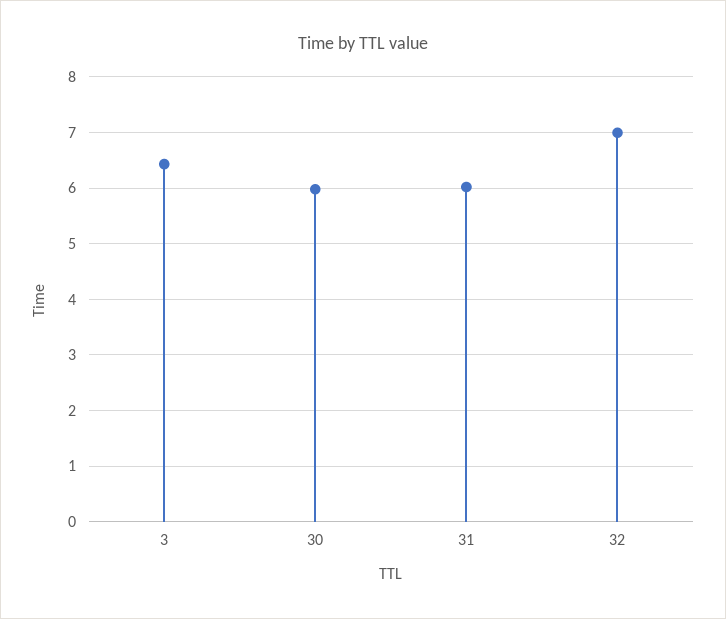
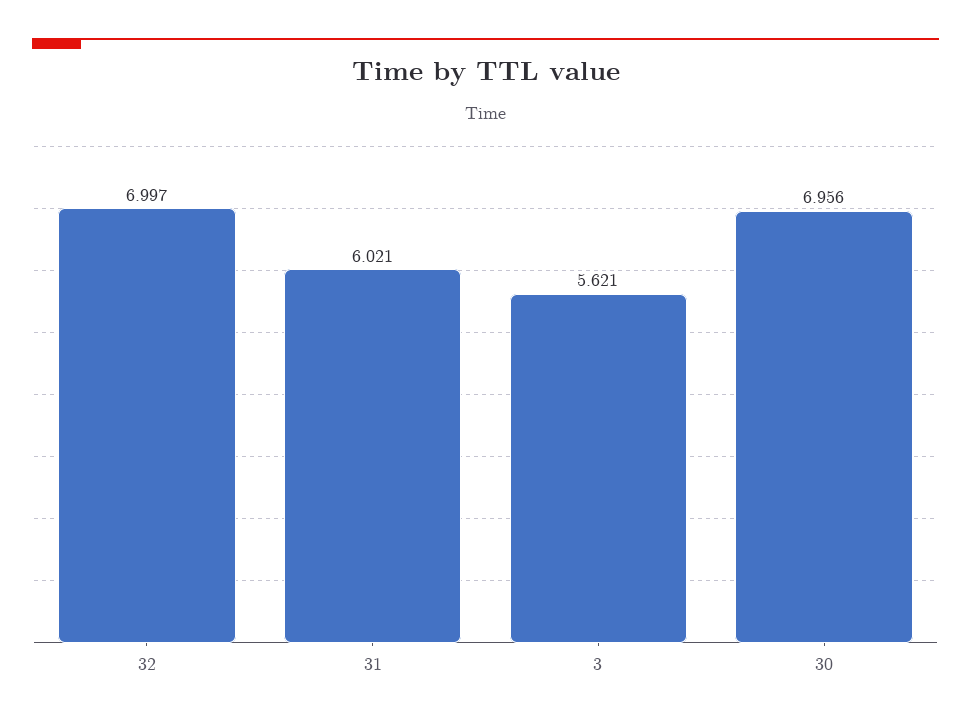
  {
-   "3": 6.4,
+   "3": 5.621,
-   "30": 6,
+   "30": 6.956,
    "31": 6.021,
    "32": 6.997
  }

